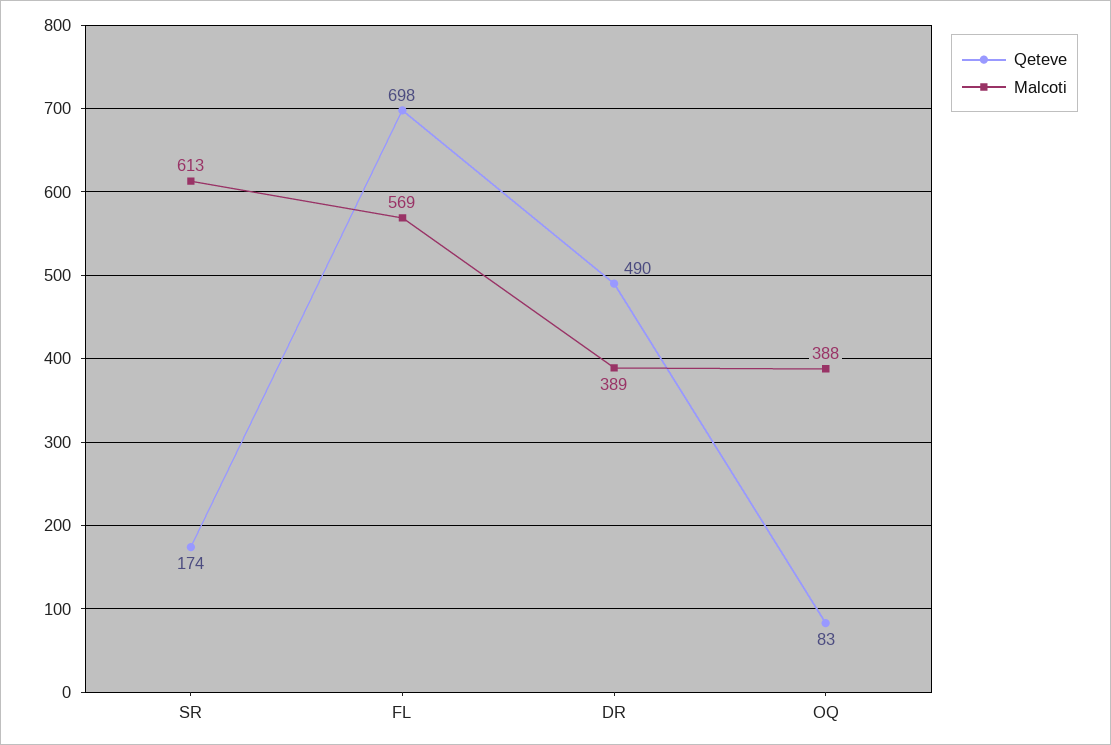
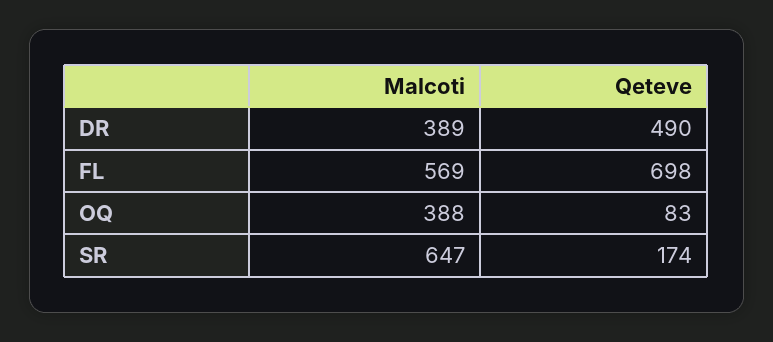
  {
    "Qeteve": {
      "SR": 174,
      "FL": 698,
      "DR": 490,
      "OQ": 83
    },
    "Malcoti": {
-     "SR": 613,
+     "SR": 647,
      "FL": 569,
      "DR": 389,
      "OQ": 388
    }
  }

